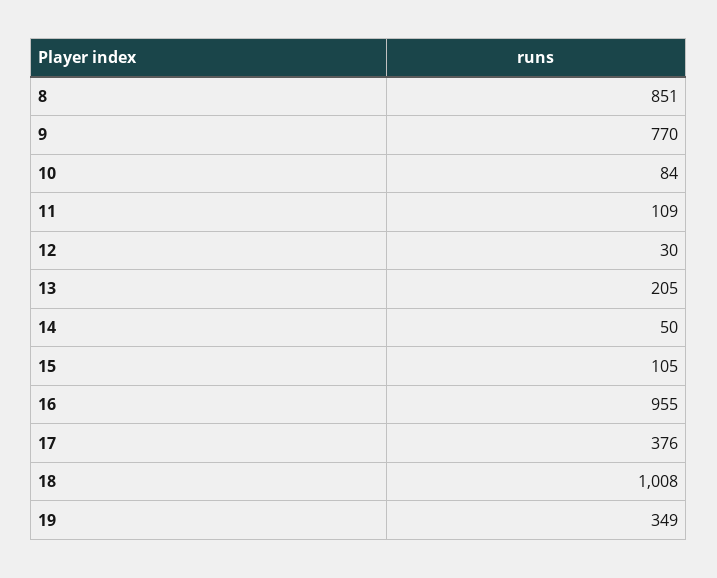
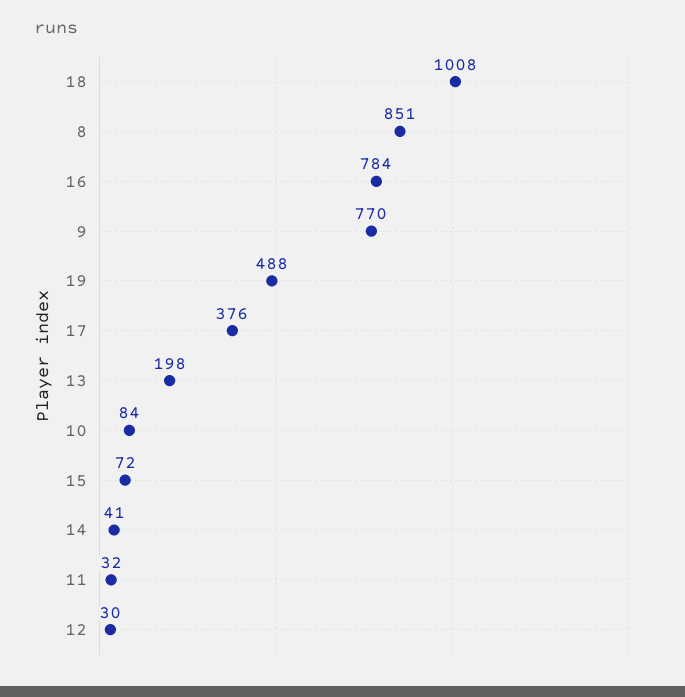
  {
    "8": 851,
    "9": 770,
    "10": 84,
-   "11": 109,
+   "11": 32,
    "12": 30,
-   "13": 205,
+   "13": 198,
-   "14": 50,
+   "14": 41,
-   "15": 105,
+   "15": 72,
-   "16": 955,
+   "16": 784,
    "17": 376,
    "18": 1008,
-   "19": 349
+   "19": 488
  }

